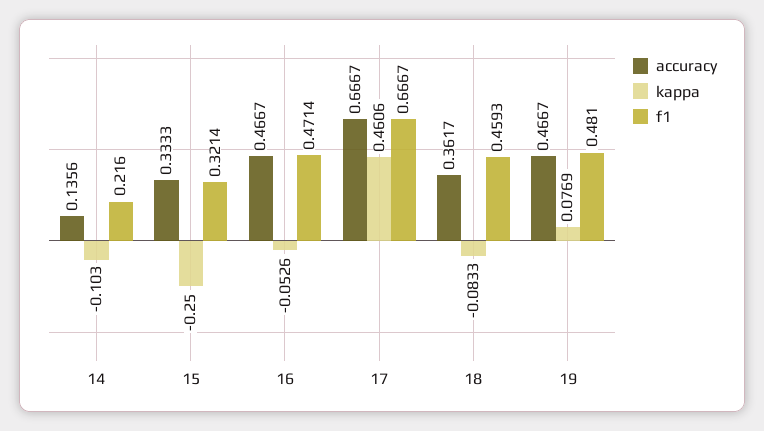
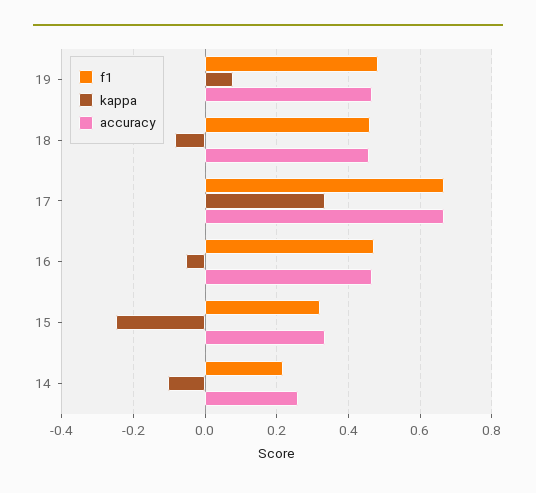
  {
    "accuracy": {
-     "14": 0.1356,
+     "14": 0.26,
      "15": 0.3333,
      "16": 0.4667,
      "17": 0.6667,
-     "18": 0.3617,
+     "18": 0.46,
      "19": 0.4667
    },
    "kappa": {
      "14": -0.103,
      "15": -0.25,
      "16": -0.0526,
-     "17": 0.4606,
+     "17": 0.34,
      "18": -0.0833,
      "19": 0.0769
    },
    "f1": {
      "14": 0.216,
      "15": 0.3214,
      "16": 0.4714,
      "17": 0.6667,
      "18": 0.4593,
      "19": 0.481
    }
  }

